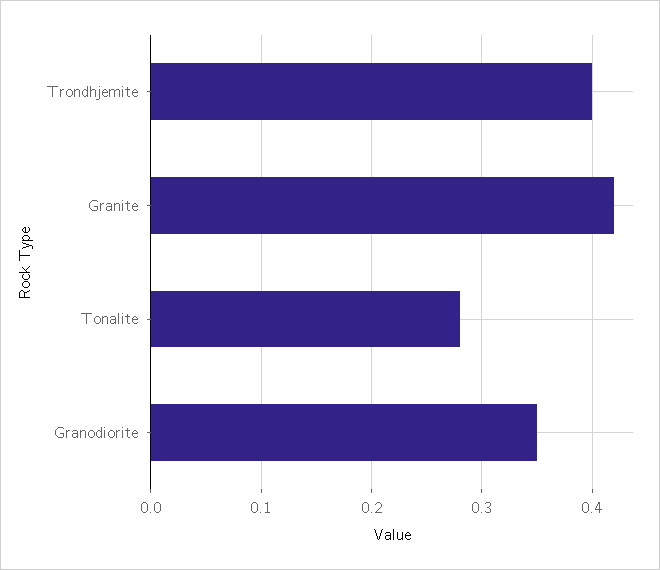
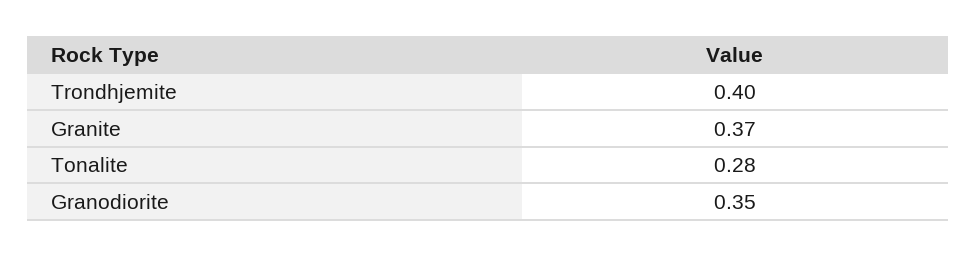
  {
    "Trondhjemite": 0.4,
-   "Granite": 0.42,
+   "Granite": 0.37,
    "Tonalite": 0.28,
    "Granodiorite": 0.35
  }

